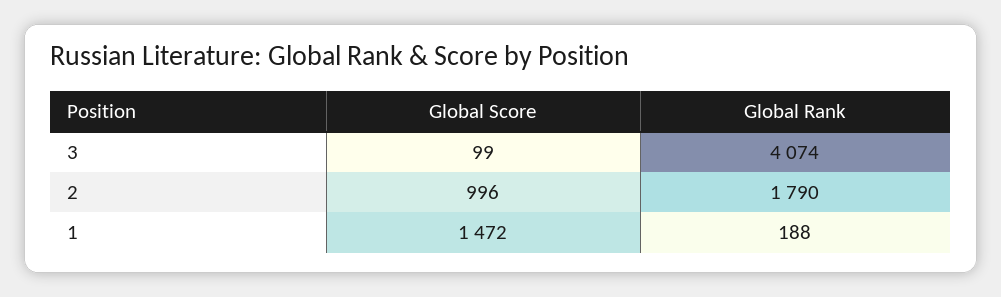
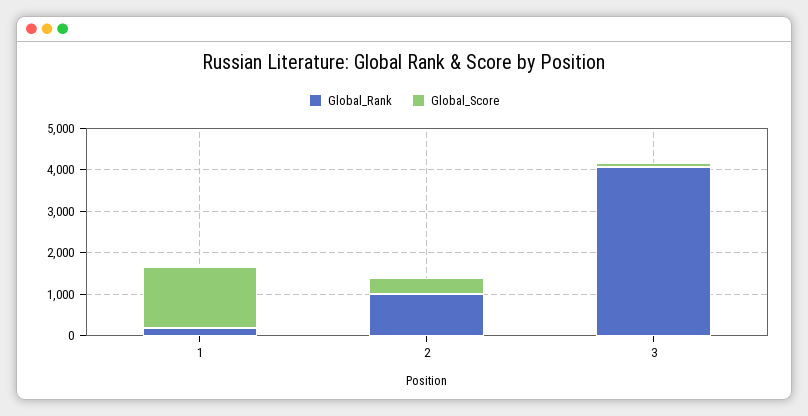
  {
    "Global Score": {
      "3": 99,
-     "2": 996,
+     "2": 400,
      "1": 1472
    },
    "Global Rank": {
      "3": 4074,
-     "2": 1790,
+     "2": 1000,
      "1": 188
    }
  }

